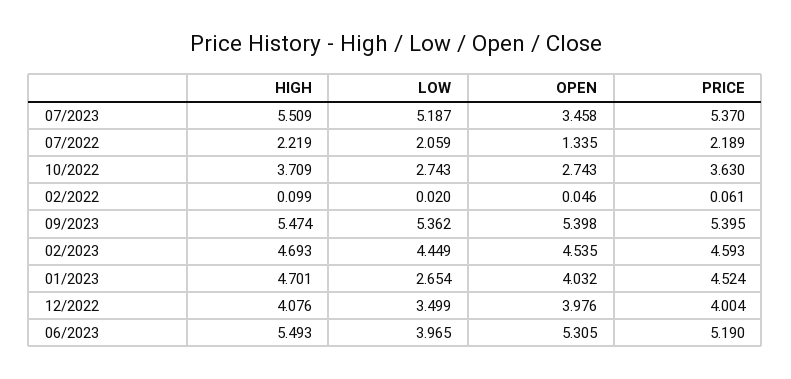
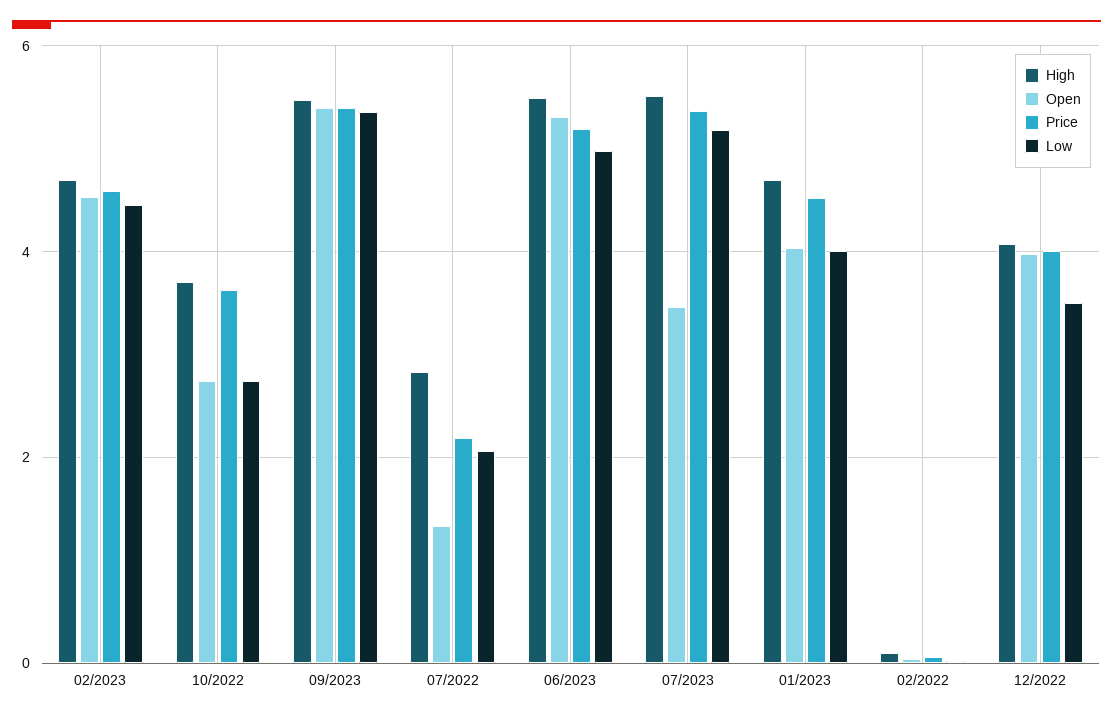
  {
    "HIGH": {
      "07/2023": 5.509,
-     "07/2022": 2.219,
+     "07/2022": 2.8,
      "10/2022": 3.709,
      "02/2022": 0.099,
      "09/2023": 5.474,
      "02/2023": 4.693,
      "01/2023": 4.701,
      "12/2022": 4.076,
      "06/2023": 5.493
    },
    "LOW": {
      "07/2023": 5.187,
      "07/2022": 2.059,
      "10/2022": 2.743,
      "02/2022": 0.02,
      "09/2023": 5.362,
      "02/2023": 4.449,
-     "01/2023": 2.654,
+     "01/2023": 4,
      "12/2022": 3.499,
-     "06/2023": 3.965
+     "06/2023": 5
    },
    "OPEN": {
      "07/2023": 3.458,
      "07/2022": 1.335,
      "10/2022": 2.743,
      "02/2022": 0.046,
      "09/2023": 5.398,
      "02/2023": 4.535,
      "01/2023": 4.032,
      "12/2022": 3.976,
      "06/2023": 5.305
    },
    "PRICE": {
      "07/2023": 5.37,
      "07/2022": 2.189,
      "10/2022": 3.63,
      "02/2022": 0.061,
      "09/2023": 5.395,
      "02/2023": 4.593,
      "01/2023": 4.524,
      "12/2022": 4.004,
      "06/2023": 5.19
    }
  }

